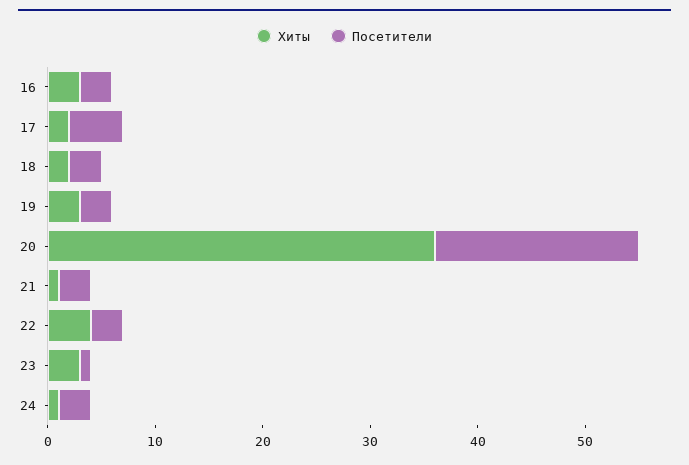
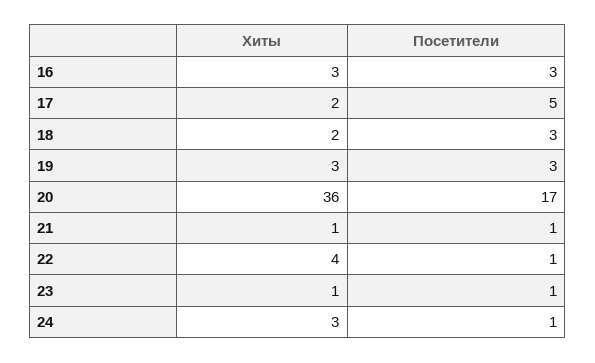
  {
    "Хиты": {
      "16": 3,
      "17": 2,
      "18": 2,
      "19": 3,
      "20": 36,
      "21": 1,
      "22": 4,
-     "23": 3,
+     "23": 1,
-     "24": 1
+     "24": 3
    },
    "Посетители": {
      "16": 3,
      "17": 5,
      "18": 3,
      "19": 3,
-     "20": 19,
+     "20": 17,
-     "21": 3,
+     "21": 1,
-     "22": 3,
+     "22": 1,
      "23": 1,
-     "24": 3
+     "24": 1
    }
  }

